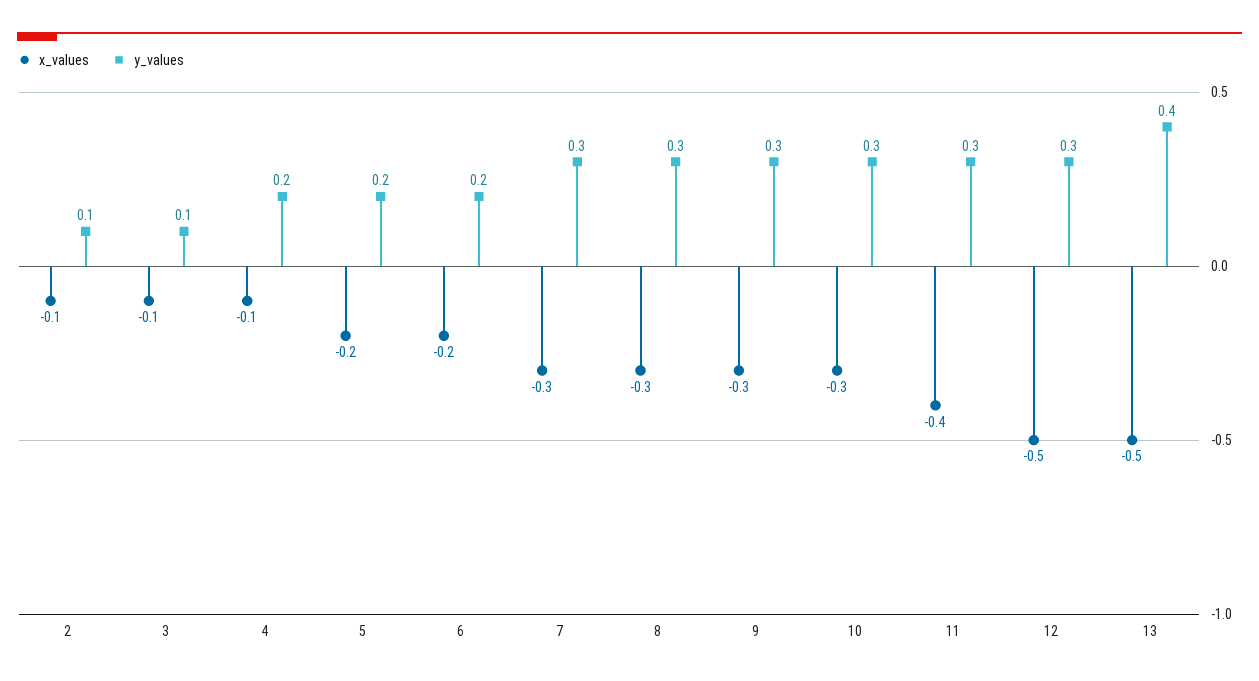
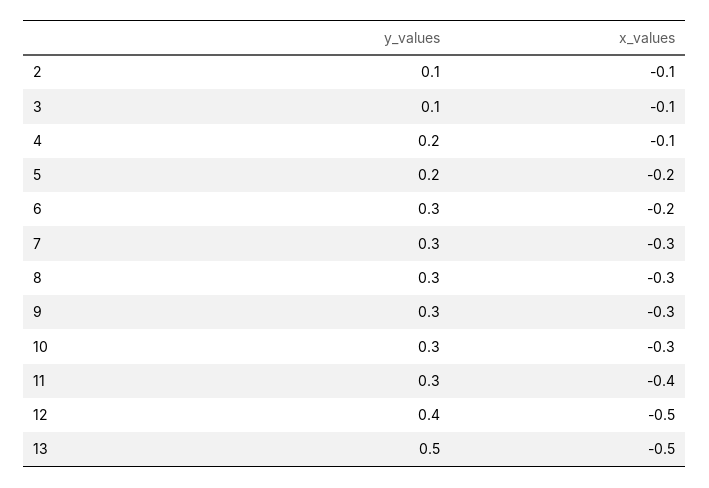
  {
    "x_values": {
      "2": -0.1,
      "3": -0.1,
      "4": -0.1,
      "5": -0.2,
      "6": -0.2,
      "7": -0.3,
      "8": -0.3,
      "9": -0.3,
      "10": -0.3,
      "11": -0.4,
      "12": -0.5,
      "13": -0.5
    },
    "y_values": {
      "2": 0.1,
      "3": 0.1,
      "4": 0.2,
      "5": 0.2,
-     "6": 0.2,
+     "6": 0.3,
      "7": 0.3,
      "8": 0.3,
      "9": 0.3,
      "10": 0.3,
      "11": 0.3,
-     "12": 0.3,
+     "12": 0.4,
-     "13": 0.4
+     "13": 0.5
    }
  }

